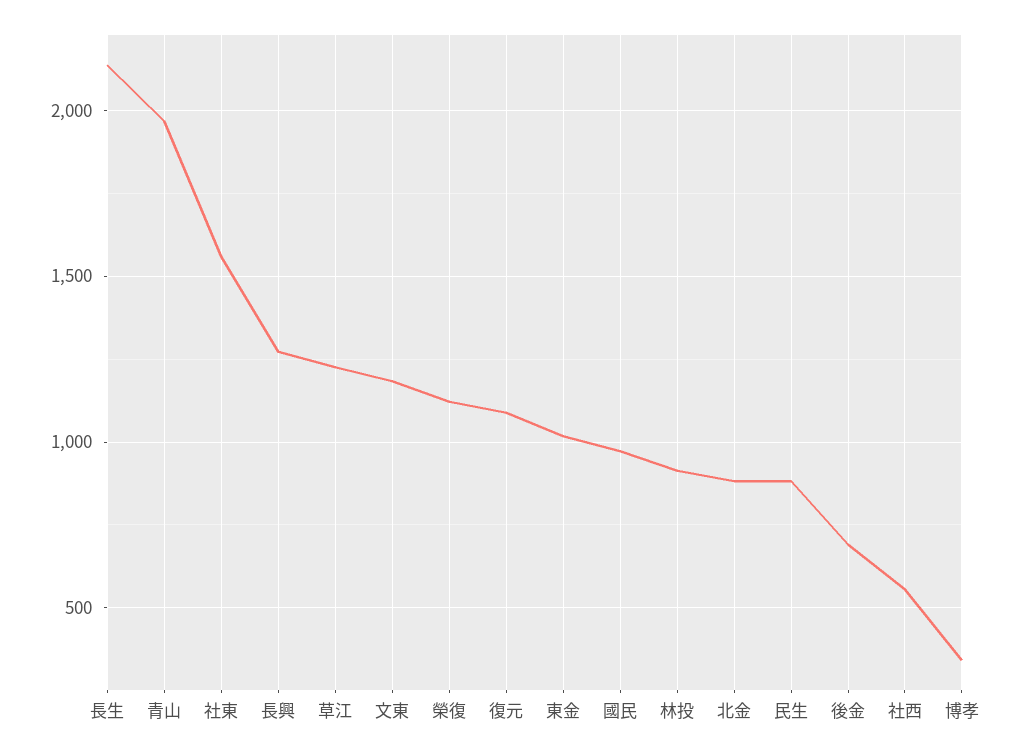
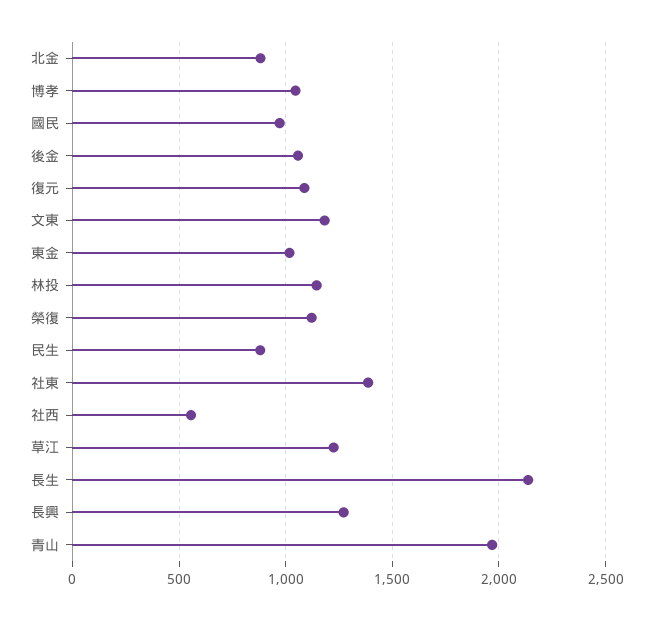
  {
    "長生": 2150,
    "青山": 1950,
-   "社東": 1550,
+   "社東": 1400,
    "長興": 1250,
    "草江": 1250,
    "文東": 1200,
    "榮復": 1100,
    "復元": 1100,
    "東金": 1000,
    "國民": 950,
-   "林投": 900,
+   "林投": 1150,
    "北金": 900,
    "民生": 900,
-   "後金": 700,
+   "後金": 1050,
    "社西": 550,
-   "博孝": 350
+   "博孝": 1050
  }

